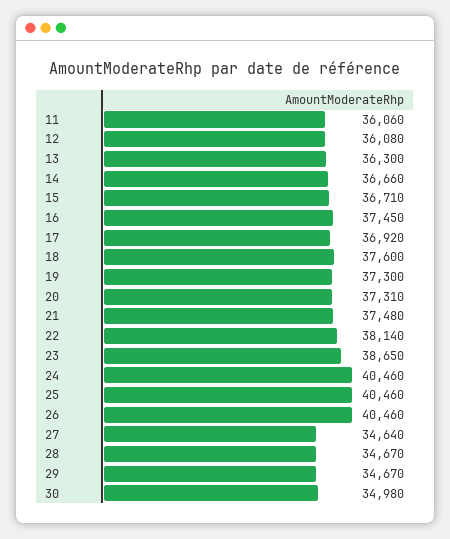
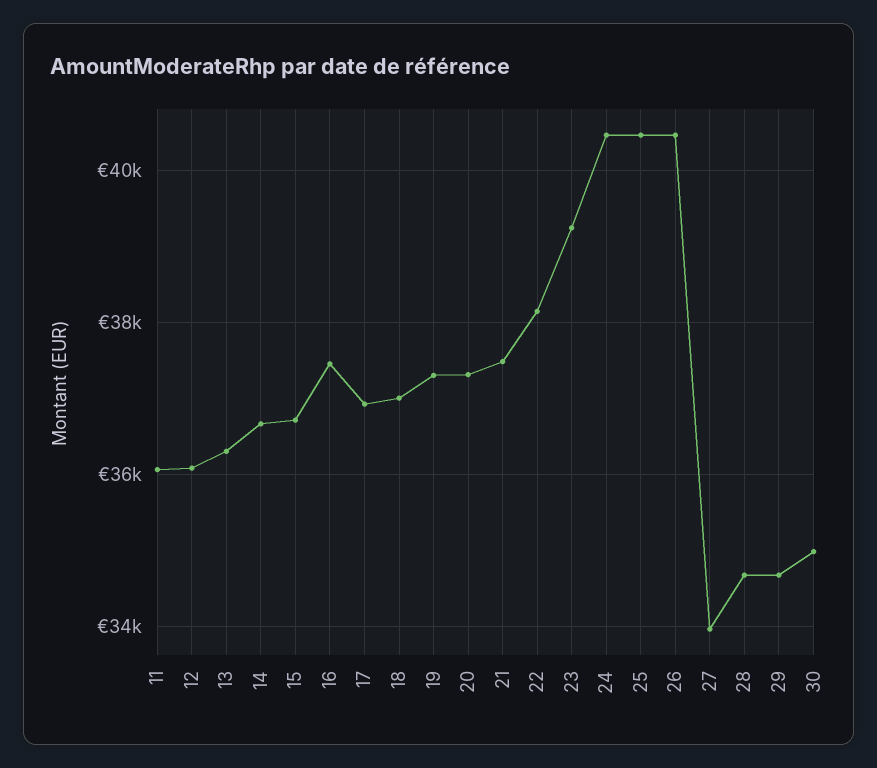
  {
    "11": 36060,
    "12": 36080,
    "13": 36300,
    "14": 36660,
    "15": 36710,
    "16": 37450,
    "17": 36920,
-   "18": 37600,
+   "18": 37000,
    "19": 37300,
    "20": 37310,
    "21": 37480,
    "22": 38140,
-   "23": 38650,
+   "23": 39200,
    "24": 40460,
    "25": 40460,
    "26": 40460,
-   "27": 34640,
+   "27": 34000,
    "28": 34670,
    "29": 34670,
    "30": 34980
  }

